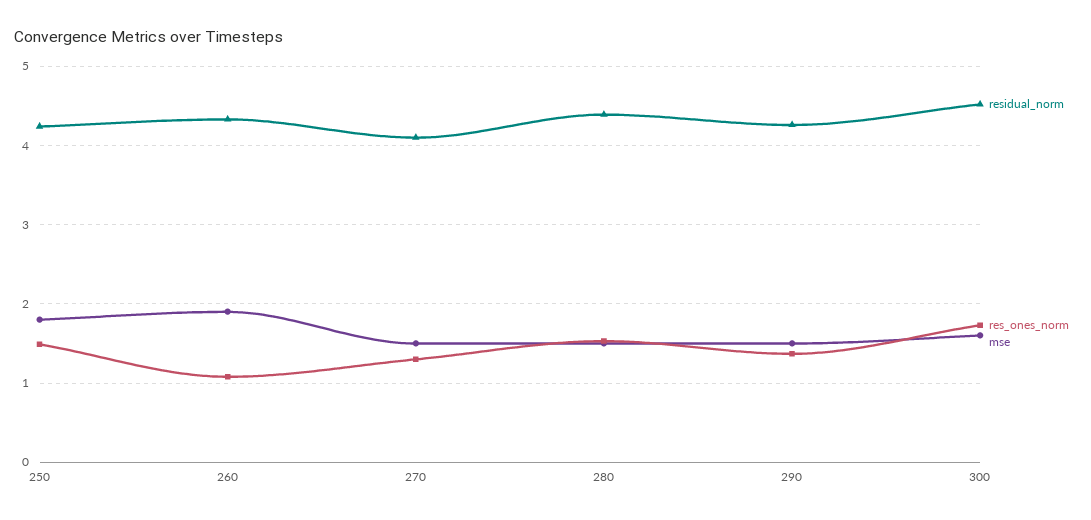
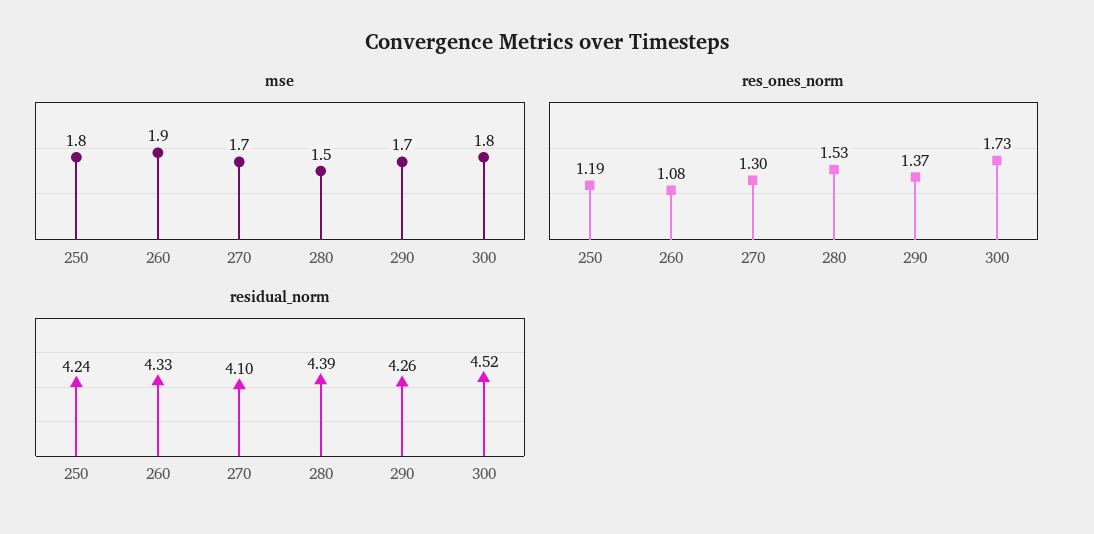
  {
    "residual_norm": {
      "250": 4.24,
      "260": 4.33,
      "270": 4.1,
      "280": 4.39,
      "290": 4.26,
      "300": 4.52
    },
    "res_ones_norm": {
-     "250": 1.5,
+     "250": 1.19,
      "260": 1.08,
      "270": 1.3,
      "280": 1.53,
      "290": 1.37,
      "300": 1.73
    },
    "mse": {
      "250": 1.8,
      "260": 1.9,
-     "270": 1.5,
+     "270": 1.7,
      "280": 1.5,
-     "290": 1.5,
+     "290": 1.7,
-     "300": 1.6
+     "300": 1.8
    }
  }

